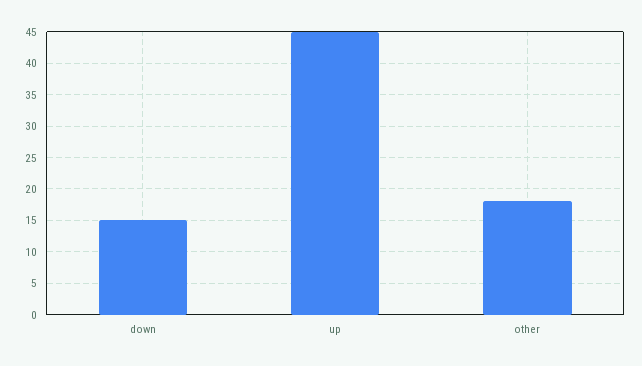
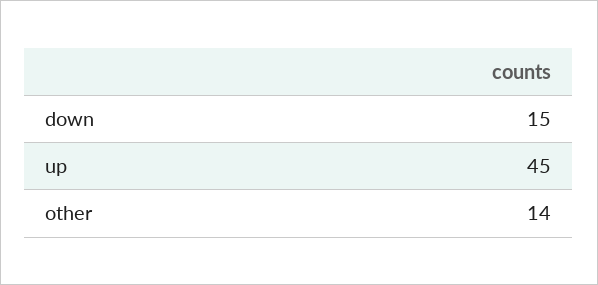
  {
    "down": 15,
    "up": 45,
-   "other": 18
+   "other": 14
  }

